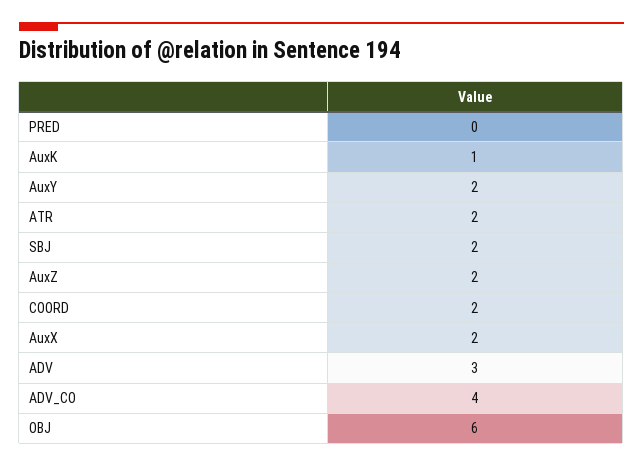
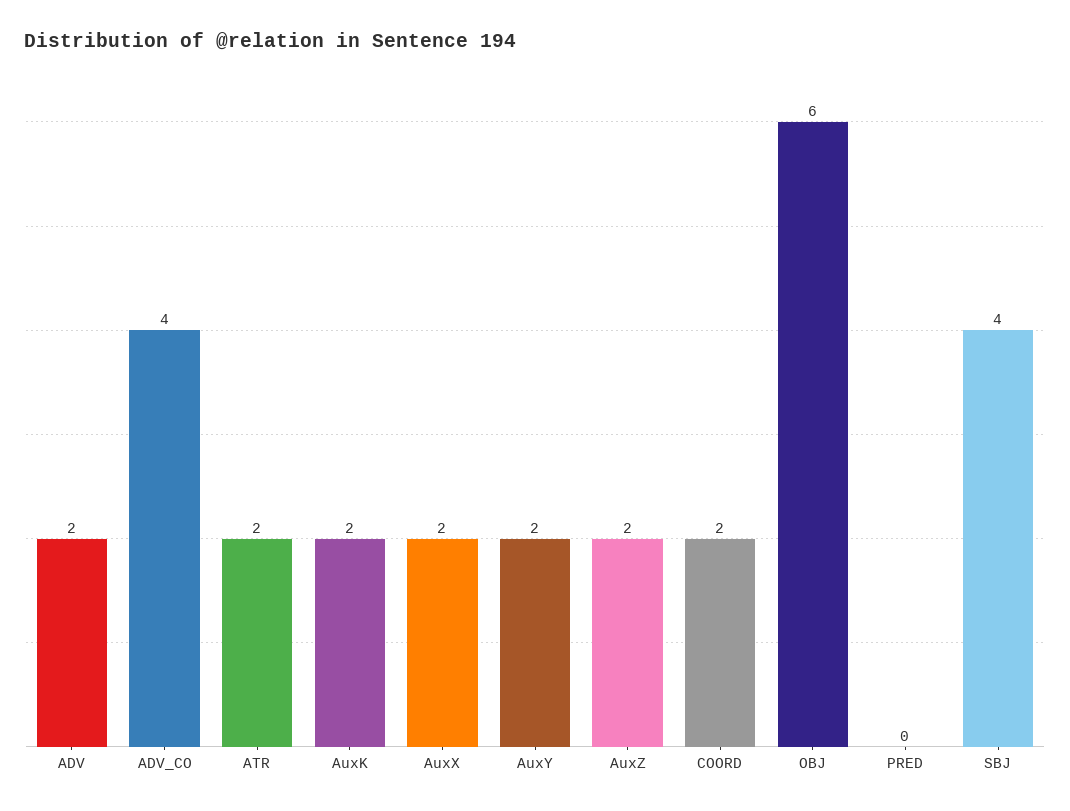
  {
    "PRED": 0,
-   "AuxK": 1,
+   "AuxK": 2,
    "AuxY": 2,
    "ATR": 2,
-   "SBJ": 2,
+   "SBJ": 4,
    "AuxZ": 2,
    "COORD": 2,
    "AuxX": 2,
-   "ADV": 3,
+   "ADV": 2,
    "ADV_CO": 4,
    "OBJ": 6
  }

